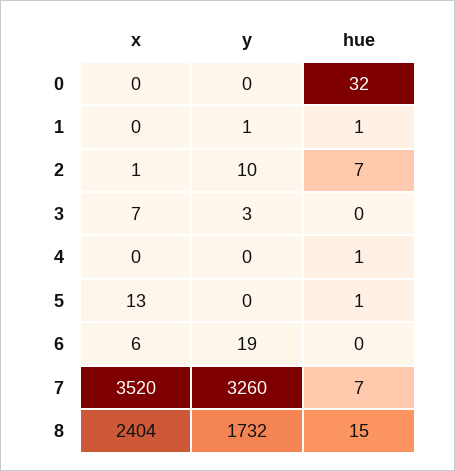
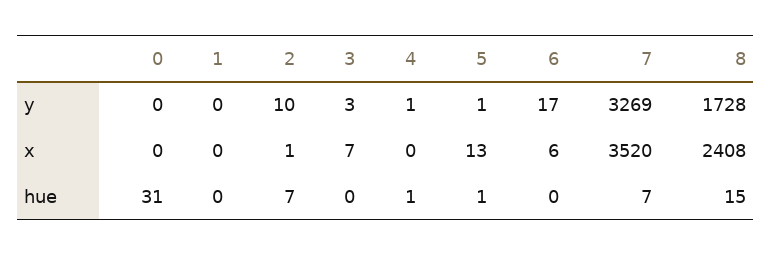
  {
    "x": {
      "0": 0,
      "1": 0,
      "2": 1,
      "3": 7,
      "4": 0,
      "5": 13,
      "6": 6,
      "7": 3520,
-     "8": 2404
+     "8": 2408
    },
    "y": {
      "0": 0,
-     "1": 1,
+     "1": 0,
      "2": 10,
      "3": 3,
-     "4": 0,
+     "4": 1,
-     "5": 0,
+     "5": 1,
-     "6": 19,
+     "6": 17,
-     "7": 3260,
+     "7": 3269,
-     "8": 1732
+     "8": 1728
    },
    "hue": {
-     "0": 32,
+     "0": 31,
-     "1": 1,
+     "1": 0,
      "2": 7,
      "3": 0,
      "4": 1,
      "5": 1,
      "6": 0,
      "7": 7,
      "8": 15
    }
  }

